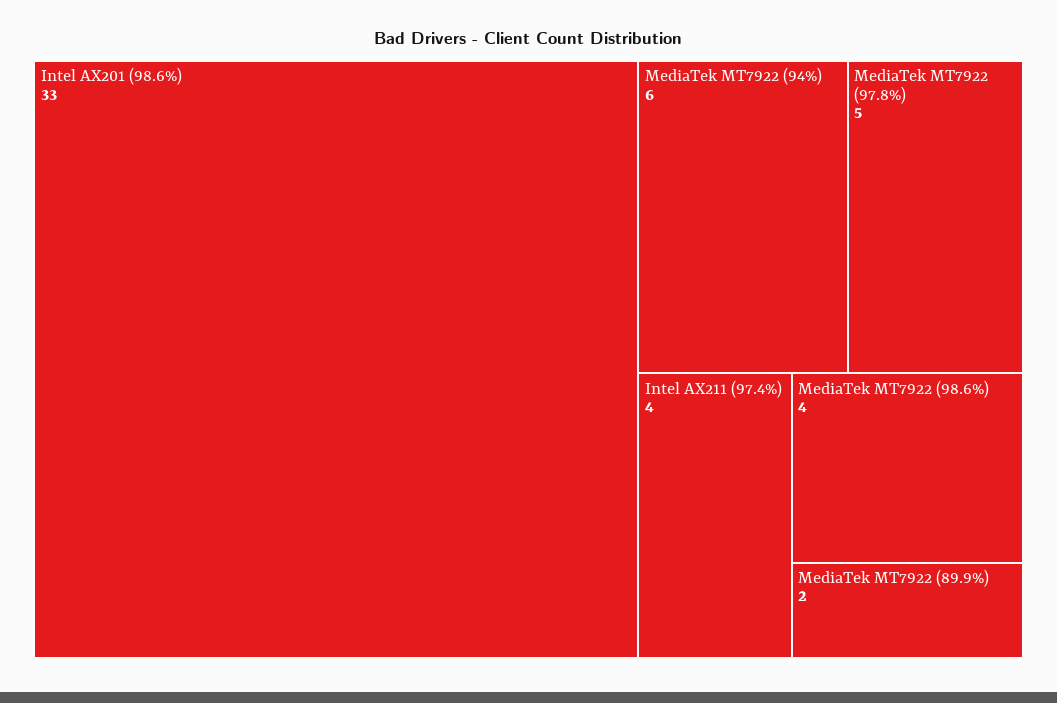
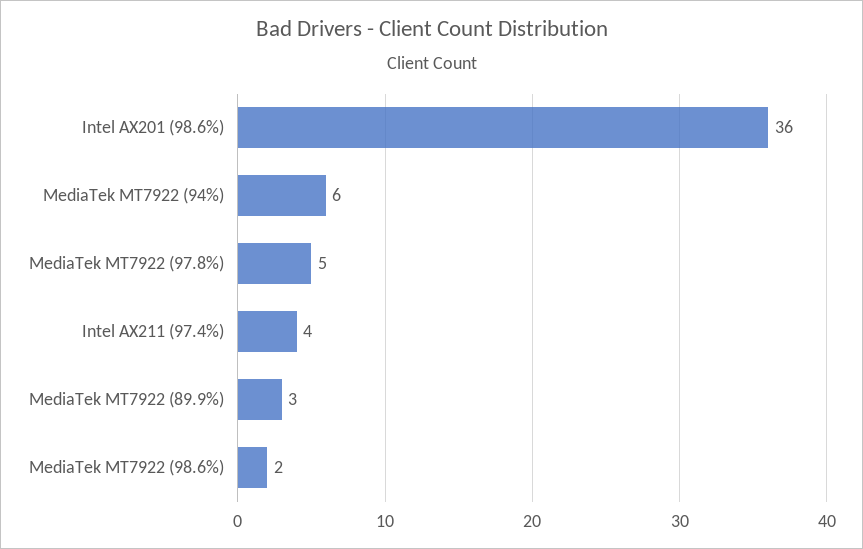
  {
-   "Intel AX201 (98.6%)": 33,
+   "Intel AX201 (98.6%)": 36,
    "MediaTek MT7922 (94%)": 6,
    "MediaTek MT7922 (97.8%)": 5,
    "Intel AX211 (97.4%)": 4,
-   "MediaTek MT7922 (98.6%)": 4,
+   "MediaTek MT7922 (98.6%)": 2,
-   "MediaTek MT7922 (89.9%)": 2
+   "MediaTek MT7922 (89.9%)": 3
  }

